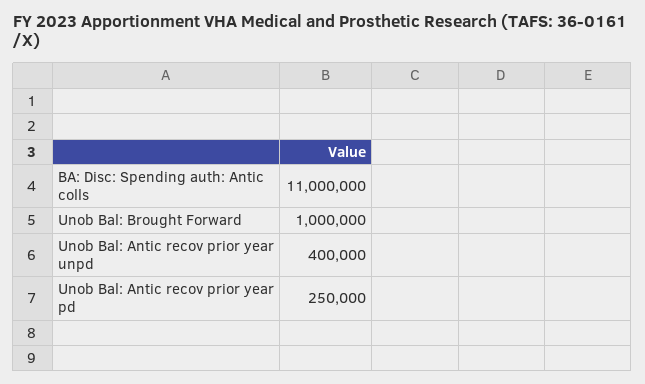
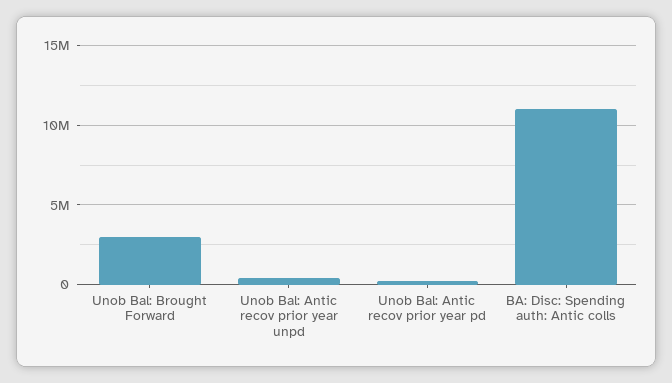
  {
    "BA: Disc: Spending auth: Antic colls": 11000000,
-   "Unob Bal: Brought Forward": 1000000,
+   "Unob Bal: Brought Forward": 3000000,
    "Unob Bal: Antic recov prior year unpd": 400000,
    "Unob Bal: Antic recov prior year pd": 250000
  }

